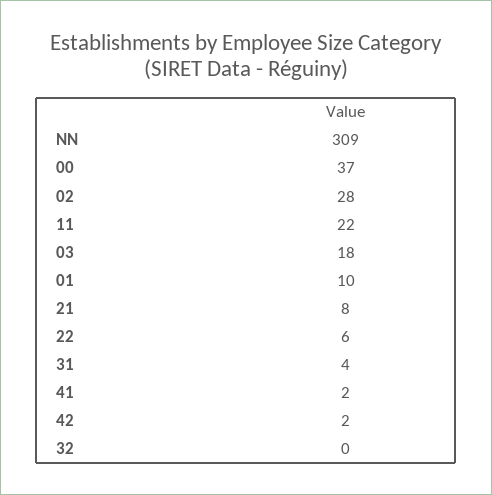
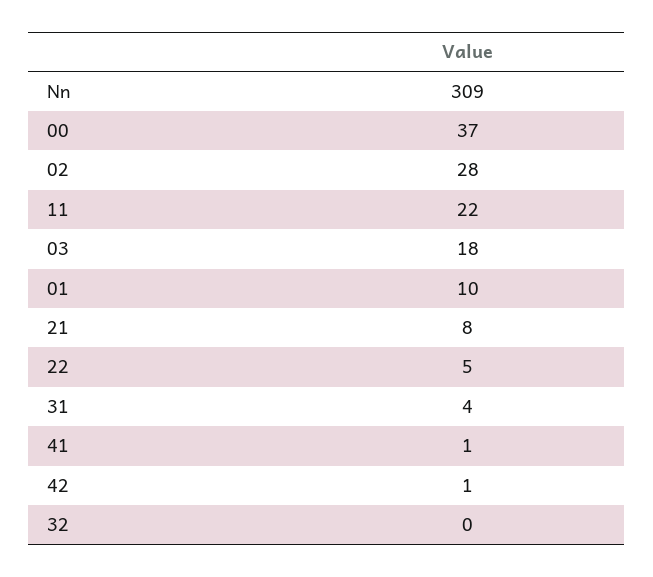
  {
    "NN": 309,
    "00": 37,
    "02": 28,
    "11": 22,
    "03": 18,
    "01": 10,
    "21": 8,
-   "22": 6,
+   "22": 5,
    "31": 4,
-   "41": 2,
+   "41": 1,
-   "42": 2,
+   "42": 1,
    "32": 0
  }

